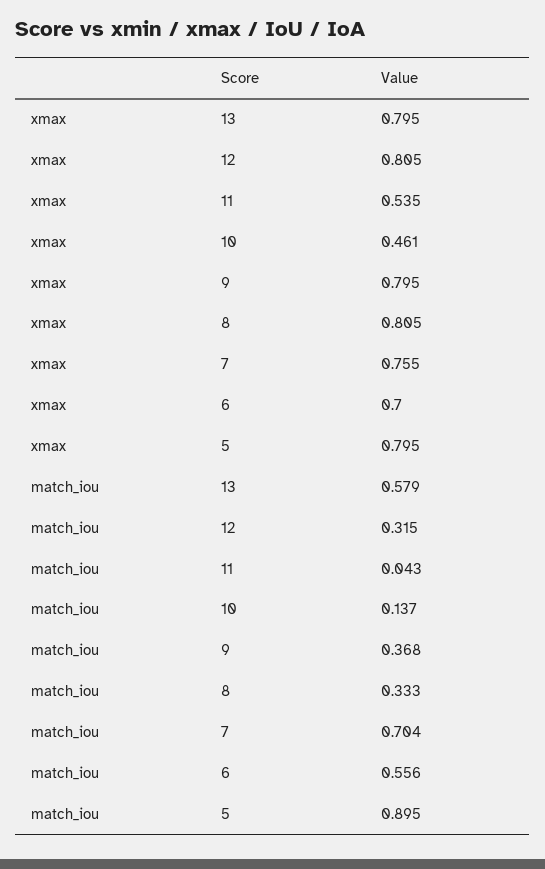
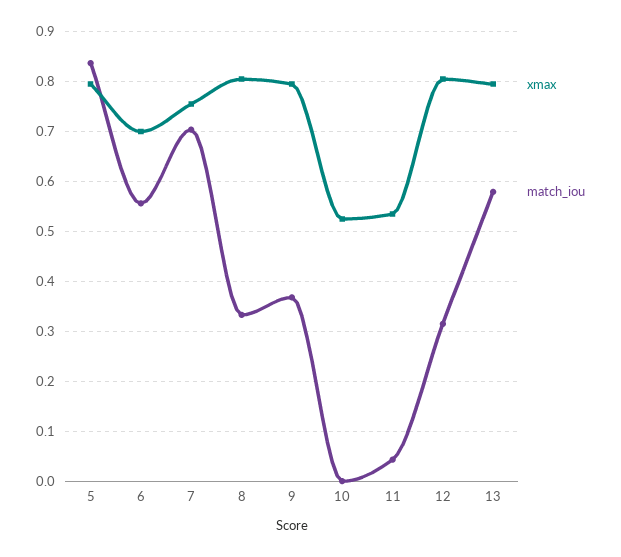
  {
    "xmax": {
      "13": 0.795,
      "12": 0.805,
      "11": 0.535,
-     "10": 0.461,
+     "10": 0.52,
      "9": 0.795,
      "8": 0.805,
      "7": 0.755,
      "6": 0.7,
      "5": 0.795
    },
    "match_iou": {
      "13": 0.579,
      "12": 0.315,
      "11": 0.043,
-     "10": 0.137,
+     "10": 0,
      "9": 0.368,
      "8": 0.333,
      "7": 0.704,
      "6": 0.556,
-     "5": 0.895
+     "5": 0.84
    }
  }

